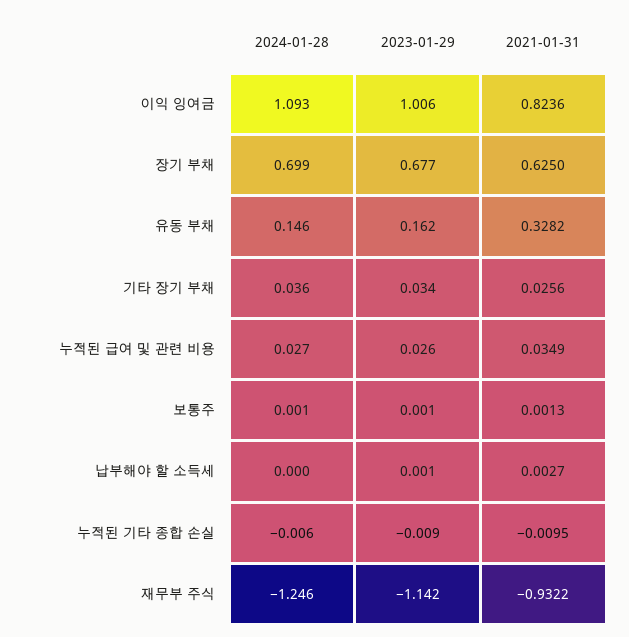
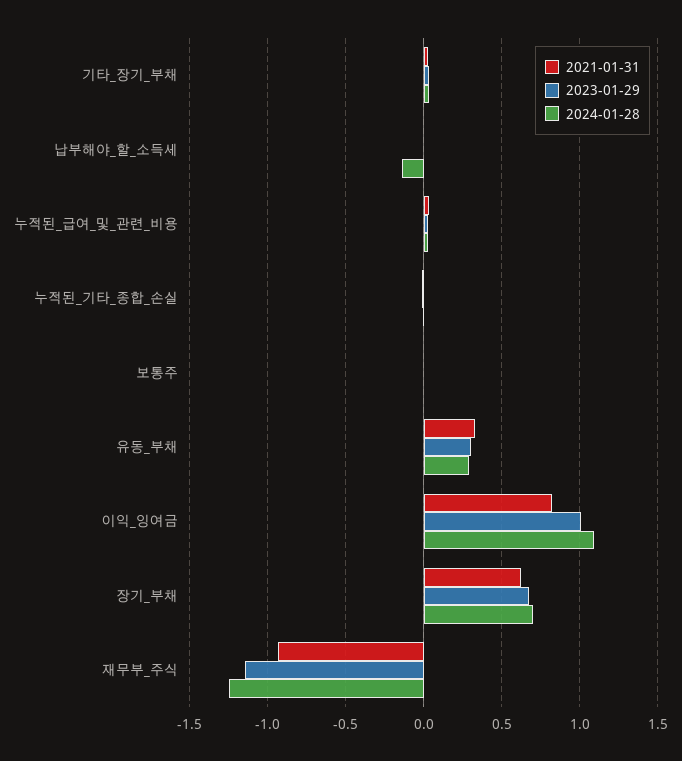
  {
    "2024-01-28": {
      "이익 잉여금": 1.093,
      "장기 부채": 0.699,
-     "유동 부채": 0.146,
+     "유동 부채": 0.3,
      "기타 장기 부채": 0.036,
      "누적된 급여 및 관련 비용": 0.027,
      "보통주": 0.001,
-     "납부해야 할 소득세": 0,
+     "납부해야 할 소득세": -0.15,
      "누적된 기타 종합 손실": -0.006,
      "재무부 주식": -1.246
    },
    "2023-01-29": {
      "이익 잉여금": 1.006,
      "장기 부채": 0.677,
-     "유동 부채": 0.162,
+     "유동 부채": 0.3,
      "기타 장기 부채": 0.034,
      "누적된 급여 및 관련 비용": 0.026,
      "보통주": 0.001,
      "납부해야 할 소득세": 0.001,
      "누적된 기타 종합 손실": -0.009,
      "재무부 주식": -1.142
    },
    "2021-01-31": {
      "이익 잉여금": 0.8236,
      "장기 부채": 0.625,
      "유동 부채": 0.3282,
      "기타 장기 부채": 0.0256,
      "누적된 급여 및 관련 비용": 0.0349,
      "보통주": 0.0013,
      "납부해야 할 소득세": 0.0027,
      "누적된 기타 종합 손실": -0.0095,
      "재무부 주식": -0.9322
    }
  }

